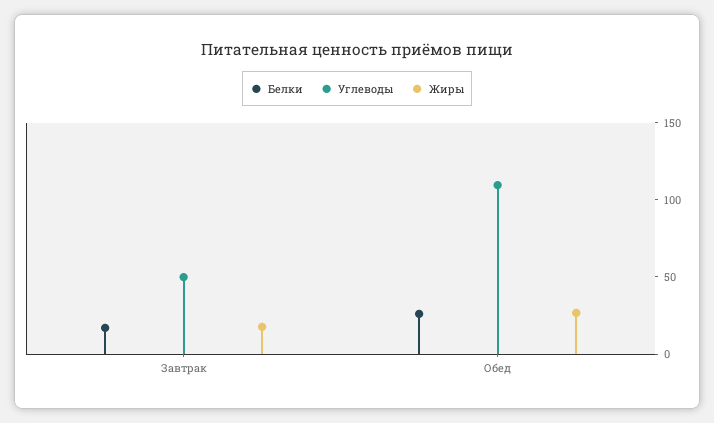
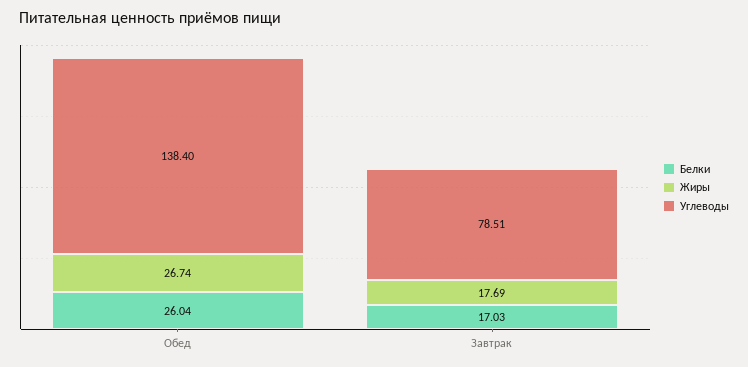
  {
    "Белки": {
      "Завтрак": 17.03,
      "Обед": 26.04
    },
    "Углеводы": {
-     "Завтрак": 50,
+     "Завтрак": 78.51,
-     "Обед": 110
+     "Обед": 138.4
    },
    "Жиры": {
      "Завтрак": 17.69,
      "Обед": 26.74
    }
  }

